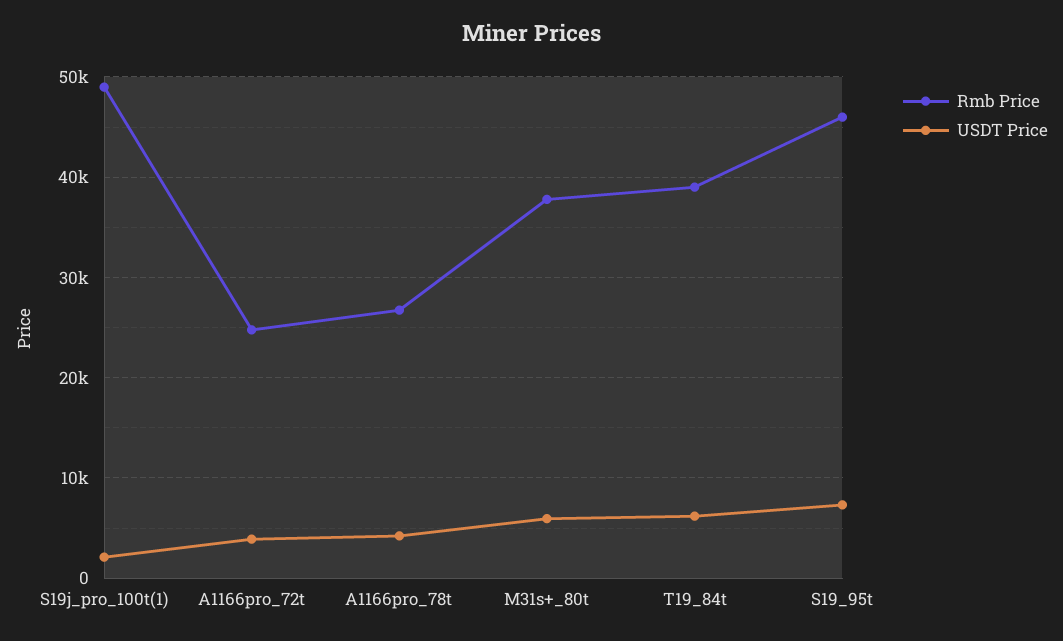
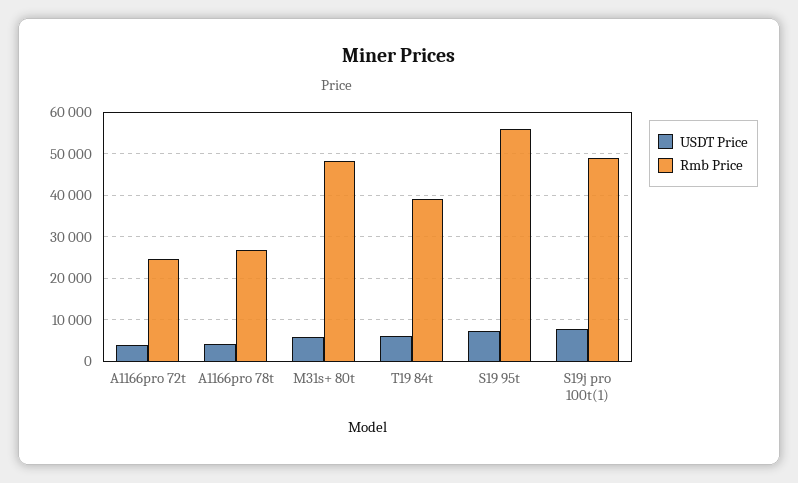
  {
    "Rmb Price": {
      "S19j_pro_100t(1)": 49000,
      "A1166pro_72t": 25000,
      "A1166pro_78t": 27000,
-     "M31s+_80t": 38000,
+     "M31s+_80t": 48000,
      "T19_84t": 39000,
-     "S19_95t": 46000
+     "S19_95t": 56000
    },
    "USDT Price": {
-     "S19j_pro_100t(1)": 2000,
+     "S19j_pro_100t(1)": 8000,
      "A1166pro_72t": 4000,
      "A1166pro_78t": 4000,
      "M31s+_80t": 6000,
      "T19_84t": 6000,
      "S19_95t": 7000
    }
  }

